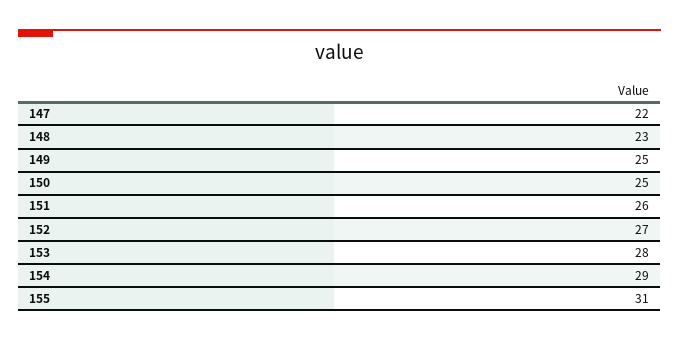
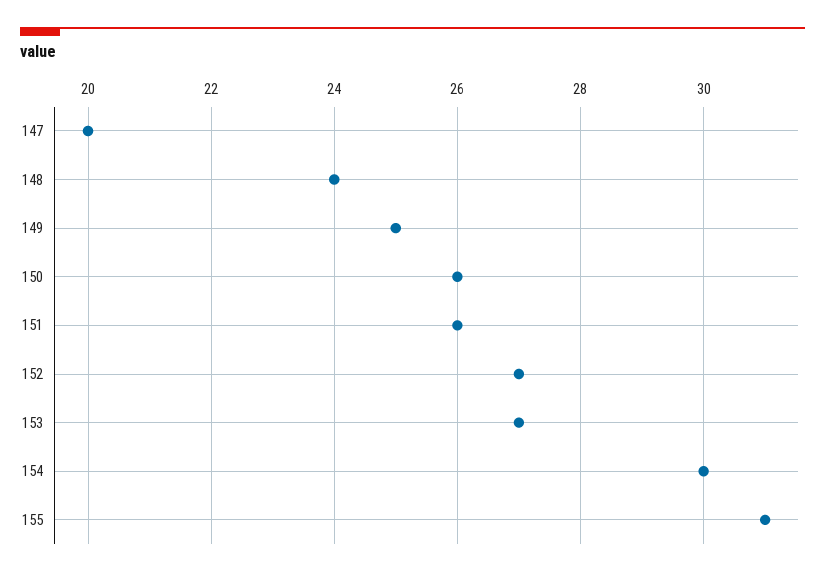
  {
-   "147": 22,
+   "147": 20,
-   "148": 23,
+   "148": 24,
    "149": 25,
-   "150": 25,
+   "150": 26,
    "151": 26,
    "152": 27,
-   "153": 28,
+   "153": 27,
-   "154": 29,
+   "154": 30,
    "155": 31
  }

